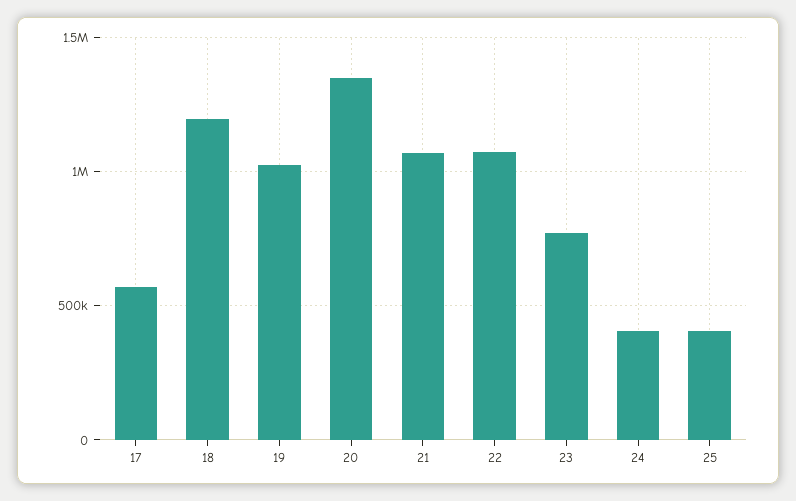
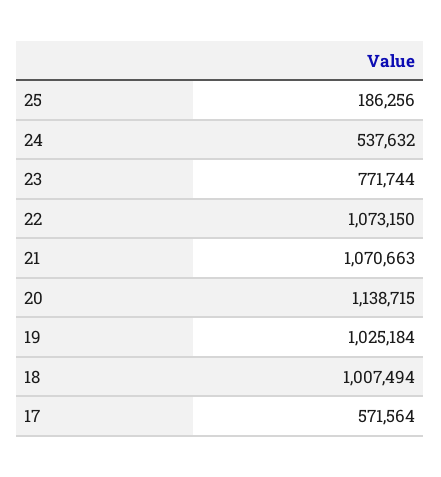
  {
    "17": 571564,
-   "18": 1200000,
+   "18": 1007494,
    "19": 1025184,
-   "20": 1350000,
+   "20": 1138715,
    "21": 1070663,
    "22": 1073150,
    "23": 771744,
-   "24": 400000,
+   "24": 537632,
-   "25": 400000
+   "25": 186256
  }

